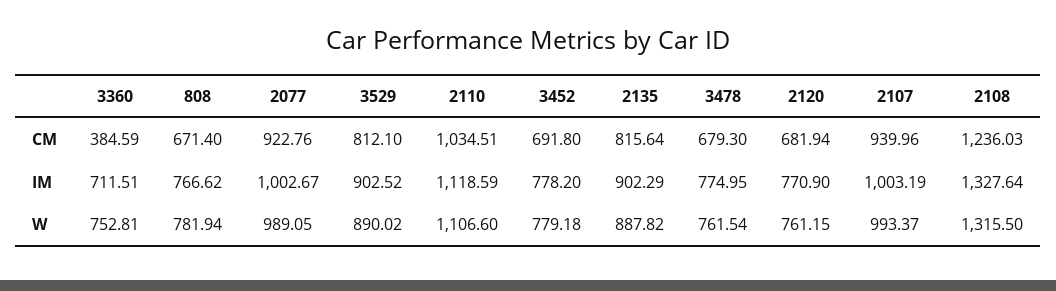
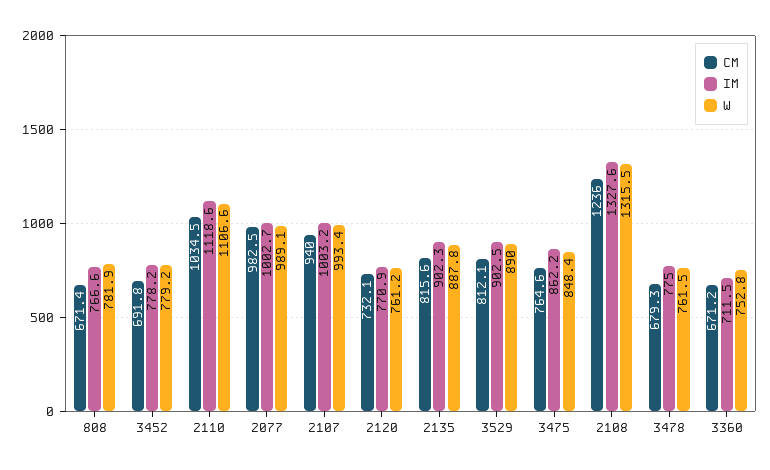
  {
    "CM": {
-     "3360": 384.59,
+     "3360": 671.2,
      "808": 671.4,
-     "2077": 922.76,
+     "2077": 982.5,
      "3529": 812.1,
      "2110": 1034.51,
      "3452": 691.8,
      "2135": 815.64,
      "3478": 679.3,
-     "2120": 681.94,
+     "2120": 732.1,
      "2107": 939.96,
-     "2108": 1236.03
+     "2108": 1236.03,
+     "3475": 764.6
    },
    "IM": {
      "3360": 711.51,
      "808": 766.62,
      "2077": 1002.67,
      "3529": 902.52,
      "2110": 1118.59,
      "3452": 778.2,
      "2135": 902.29,
      "3478": 774.95,
      "2120": 770.9,
      "2107": 1003.19,
-     "2108": 1327.64
+     "2108": 1327.64,
+     "3475": 862.2
    },
    "W": {
      "3360": 752.81,
      "808": 781.94,
      "2077": 989.05,
      "3529": 890.02,
      "2110": 1106.6,
      "3452": 779.18,
      "2135": 887.82,
      "3478": 761.54,
      "2120": 761.15,
      "2107": 993.37,
-     "2108": 1315.5
+     "2108": 1315.5,
+     "3475": 848.4
    }
  }

